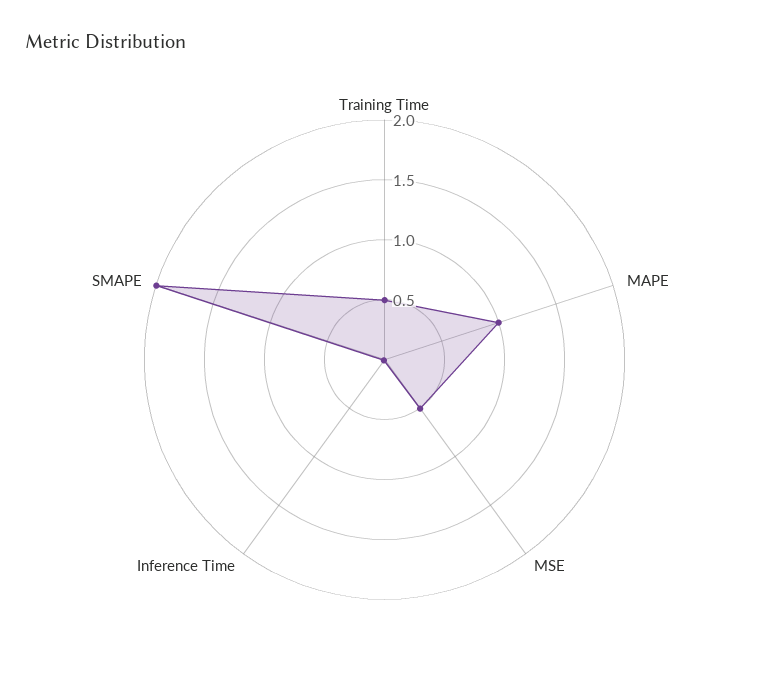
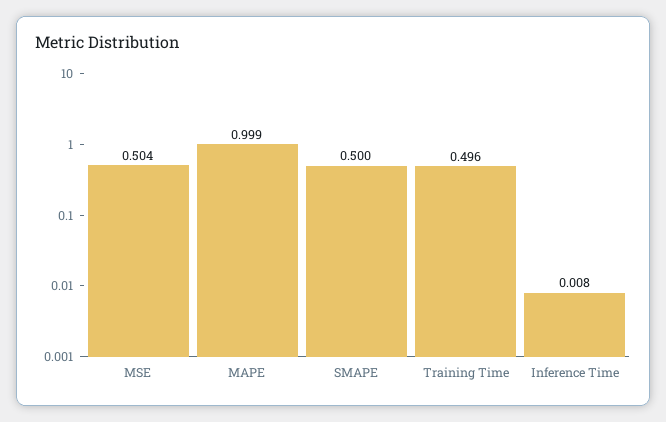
  {
    "Training Time": 0.496,
    "MAPE": 0.999,
    "MSE": 0.504,
    "Inference Time": 0.008,
-   "SMAPE": 2
+   "SMAPE": 0.5
  }

